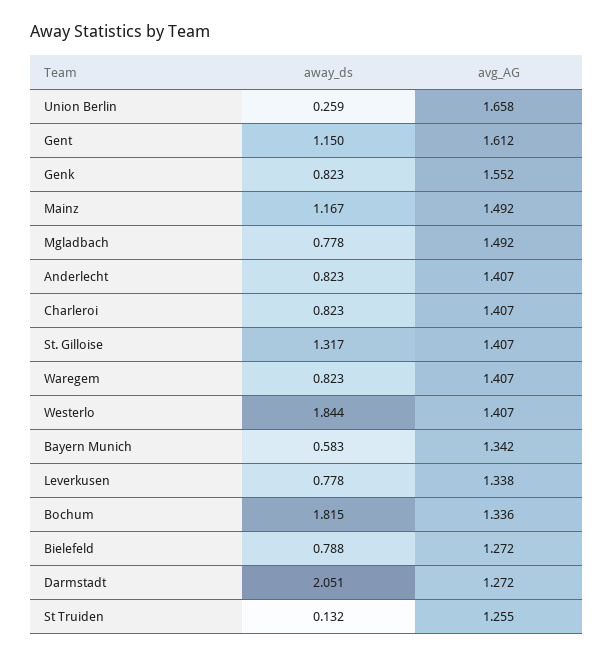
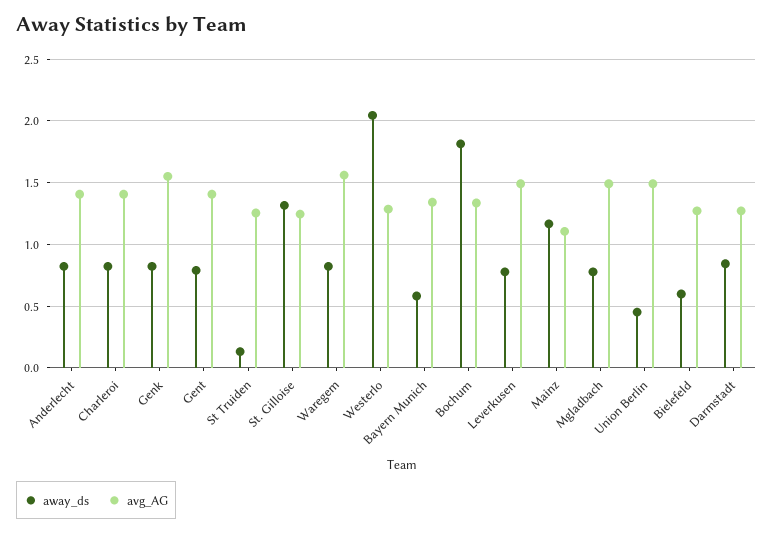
  {
    "away_ds": {
-     "Union Berlin": 0.259,
+     "Union Berlin": 0.45,
-     "Gent": 1.15,
+     "Gent": 0.8,
      "Genk": 0.823,
      "Mainz": 1.167,
      "Mgladbach": 0.778,
      "Anderlecht": 0.823,
      "Charleroi": 0.823,
      "St. Gilloise": 1.317,
      "Waregem": 0.823,
-     "Westerlo": 1.844,
+     "Westerlo": 2.05,
      "Bayern Munich": 0.583,
      "Leverkusen": 0.778,
      "Bochum": 1.815,
-     "Bielefeld": 0.788,
+     "Bielefeld": 0.6,
-     "Darmstadt": 2.051,
+     "Darmstadt": 0.85,
      "St Truiden": 0.132
    },
    "avg_AG": {
-     "Union Berlin": 1.658,
+     "Union Berlin": 1.5,
-     "Gent": 1.612,
+     "Gent": 1.4,
      "Genk": 1.552,
-     "Mainz": 1.492,
+     "Mainz": 1.1,
      "Mgladbach": 1.492,
      "Anderlecht": 1.407,
      "Charleroi": 1.407,
-     "St. Gilloise": 1.407,
+     "St. Gilloise": 1.25,
-     "Waregem": 1.407,
+     "Waregem": 1.55,
-     "Westerlo": 1.407,
+     "Westerlo": 1.3,
      "Bayern Munich": 1.342,
-     "Leverkusen": 1.338,
+     "Leverkusen": 1.5,
      "Bochum": 1.336,
      "Bielefeld": 1.272,
      "Darmstadt": 1.272,
      "St Truiden": 1.255
    }
  }

